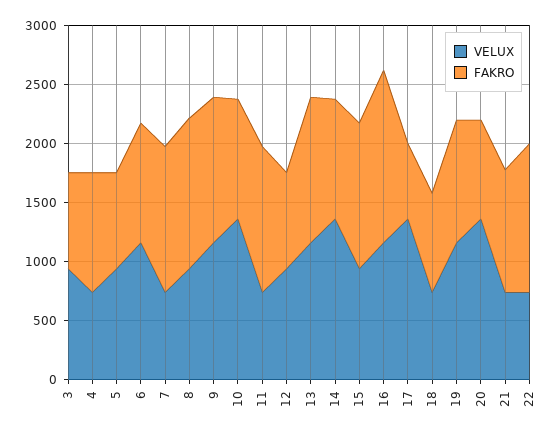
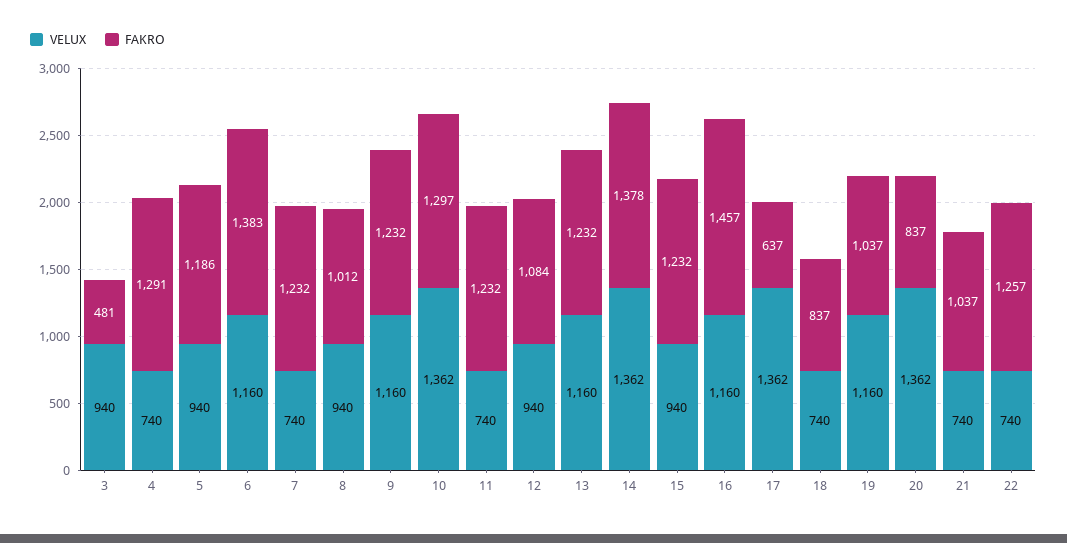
  {
    "VELUX": {
      "3": 940,
      "4": 740,
      "5": 940,
      "6": 1160,
      "7": 740,
      "8": 940,
      "9": 1160,
      "10": 1362,
      "11": 740,
      "12": 940,
      "13": 1160,
      "14": 1362,
      "15": 940,
      "16": 1160,
      "17": 1362,
      "18": 740,
      "19": 1160,
      "20": 1362,
      "21": 740,
      "22": 740
    },
    "FAKRO": {
-     "3": 800,
+     "3": 481,
-     "4": 1000,
+     "4": 1291,
-     "5": 800,
+     "5": 1186,
-     "6": 1000,
+     "6": 1383,
      "7": 1232,
-     "8": 1300,
+     "8": 1012,
      "9": 1232,
-     "10": 1000,
+     "10": 1297,
      "11": 1232,
-     "12": 800,
+     "12": 1084,
      "13": 1232,
-     "14": 1000,
+     "14": 1378,
      "15": 1232,
      "16": 1457,
      "17": 637,
      "18": 837,
      "19": 1037,
      "20": 837,
      "21": 1037,
      "22": 1257
    }
  }

